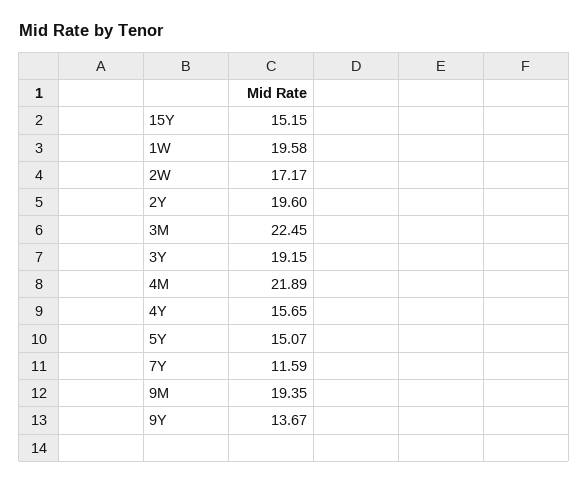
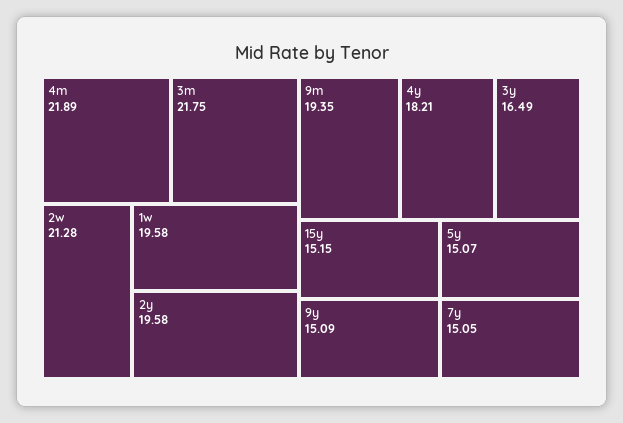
  {
    "15Y": 15.15,
    "1W": 19.58,
-   "2W": 17.17,
+   "2W": 21.28,
-   "2Y": 19.6,
+   "2Y": 19.58,
-   "3M": 22.45,
+   "3M": 21.75,
-   "3Y": 19.15,
+   "3Y": 16.49,
    "4M": 21.89,
-   "4Y": 15.65,
+   "4Y": 18.21,
    "5Y": 15.07,
-   "7Y": 11.59,
+   "7Y": 15.05,
    "9M": 19.35,
-   "9Y": 13.67
+   "9Y": 15.09
  }

